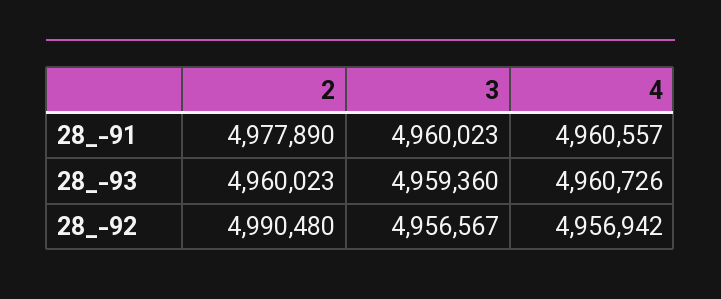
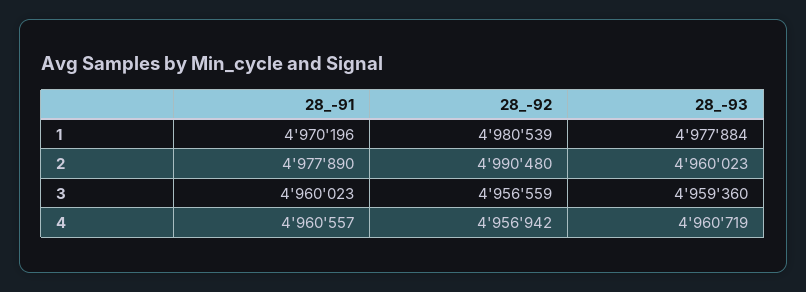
  {
    "2": {
      "28_-91": 4977890,
      "28_-93": 4960023,
      "28_-92": 4990480
    },
    "3": {
      "28_-91": 4960023,
      "28_-93": 4959360,
-     "28_-92": 4956567
+     "28_-92": 4956559
    },
    "4": {
      "28_-91": 4960557,
-     "28_-93": 4960726,
+     "28_-93": 4960719,
      "28_-92": 4956942
-   }
+   },
+   "1": {
+     "28_-91": 4970196,
+     "28_-92": 4980539,
+     "28_-93": 4977884
+   }
  }

